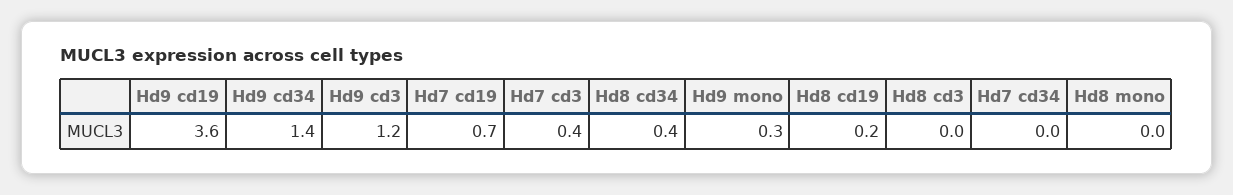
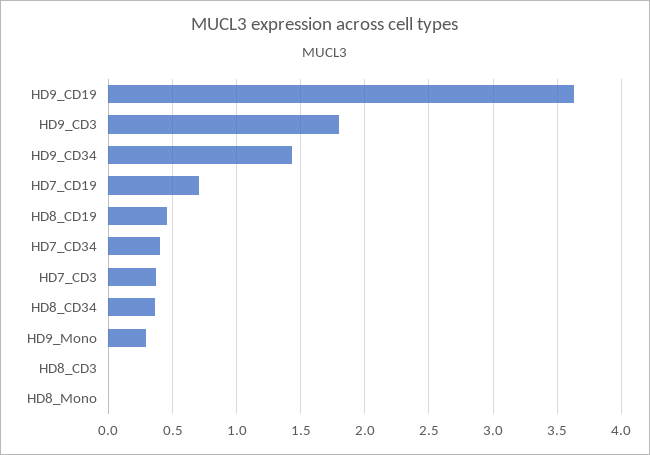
  {
    "Hd9 cd19": 3.6,
    "Hd9 cd34": 1.4,
-   "Hd9 cd3": 1.2,
+   "Hd9 cd3": 1.8,
    "Hd7 cd19": 0.7,
    "Hd7 cd3": 0.4,
    "Hd8 cd34": 0.4,
    "Hd9 mono": 0.3,
-   "Hd8 cd19": 0.2,
+   "Hd8 cd19": 0.45,
    "Hd8 cd3": 0,
-   "Hd7 cd34": 0,
+   "Hd7 cd34": 0.4,
    "Hd8 mono": 0
  }

